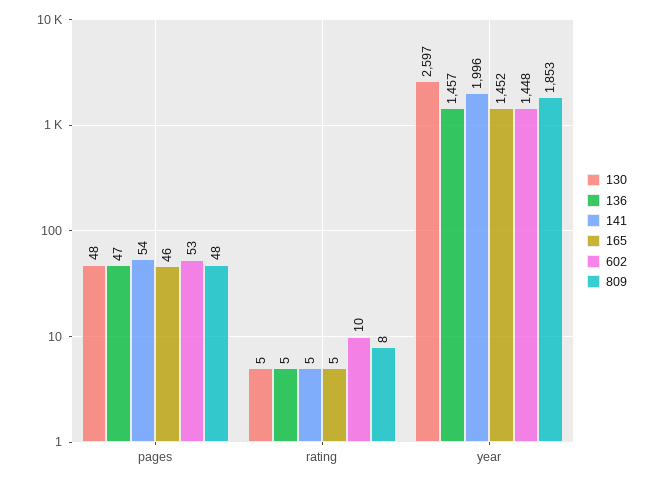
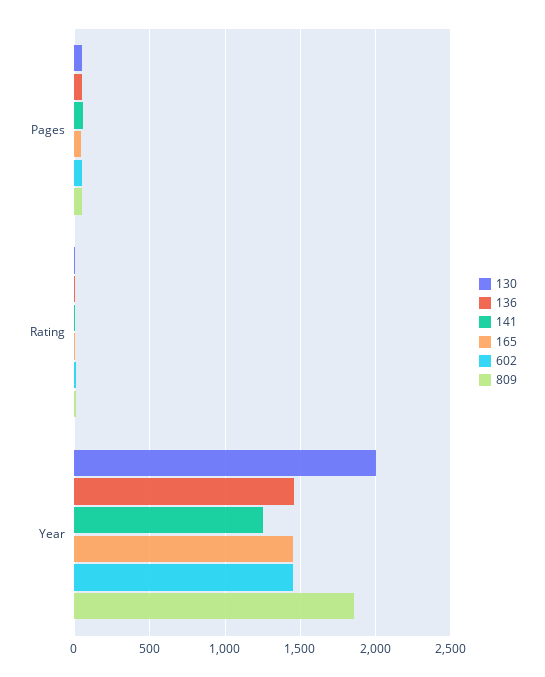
  {
    "130": {
      "pages": 48,
      "rating": 5,
-     "year": 2597
+     "year": 2000
    },
    "136": {
      "pages": 47,
      "rating": 5,
      "year": 1457
    },
    "141": {
      "pages": 54,
      "rating": 5,
-     "year": 1996
+     "year": 1250
    },
    "165": {
      "pages": 46,
      "rating": 5,
      "year": 1452
    },
    "602": {
      "pages": 53,
      "rating": 10,
      "year": 1448
    },
    "809": {
      "pages": 48,
      "rating": 8,
      "year": 1853
    }
  }

